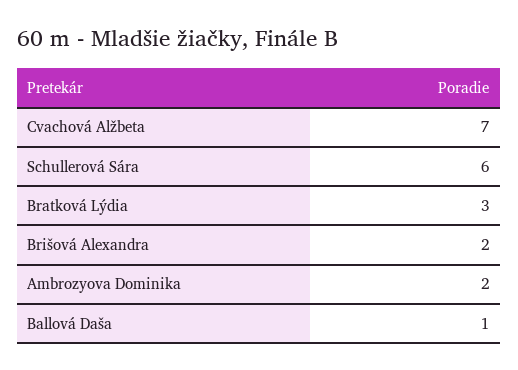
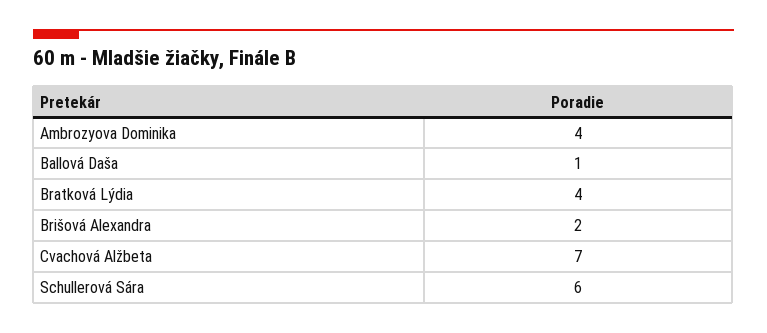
  {
    "Cvachová Alžbeta": 7,
    "Schullerová Sára": 6,
-   "Bratková Lýdia": 3,
+   "Bratková Lýdia": 4,
    "Brišová Alexandra": 2,
-   "Ambrozyova Dominika": 2,
+   "Ambrozyova Dominika": 4,
    "Ballová Daša": 1
  }

